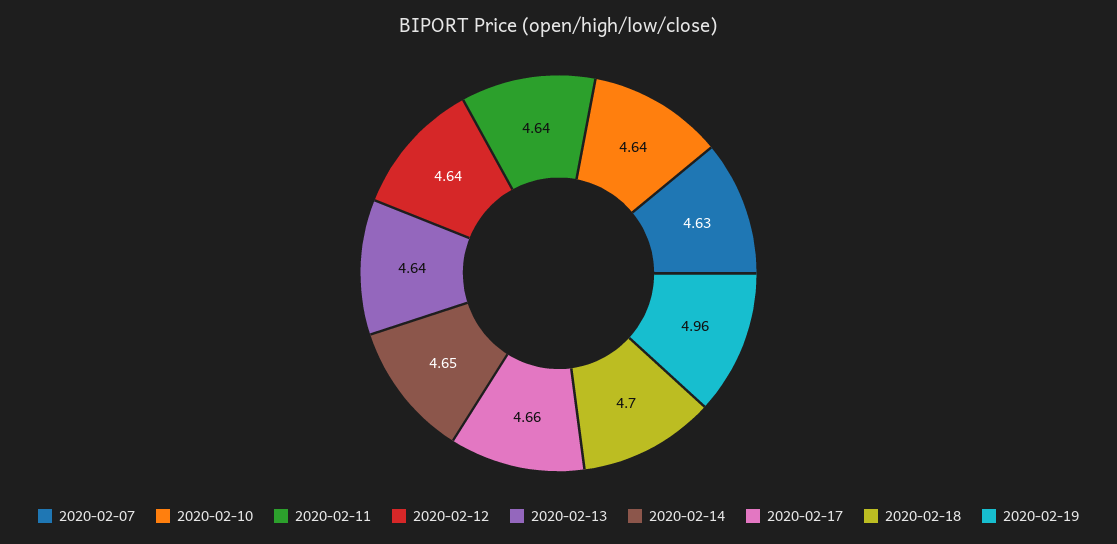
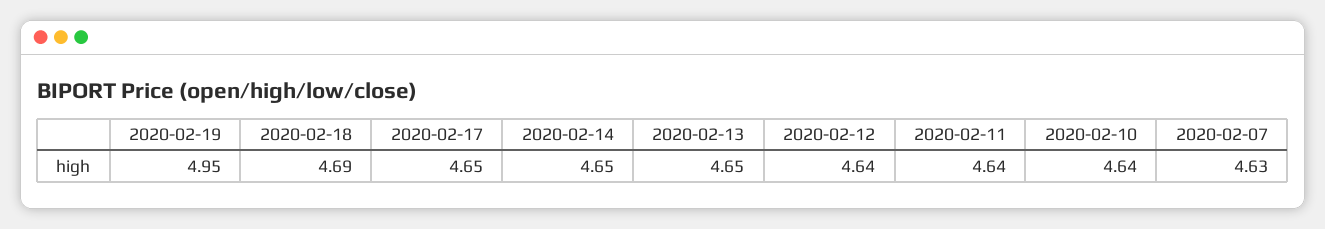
  {
    "2020-02-07": 4.63,
    "2020-02-10": 4.64,
    "2020-02-11": 4.64,
    "2020-02-12": 4.64,
-   "2020-02-13": 4.64,
+   "2020-02-13": 4.65,
    "2020-02-14": 4.65,
-   "2020-02-17": 4.66,
+   "2020-02-17": 4.65,
-   "2020-02-18": 4.7,
+   "2020-02-18": 4.69,
-   "2020-02-19": 4.96
+   "2020-02-19": 4.95
  }

